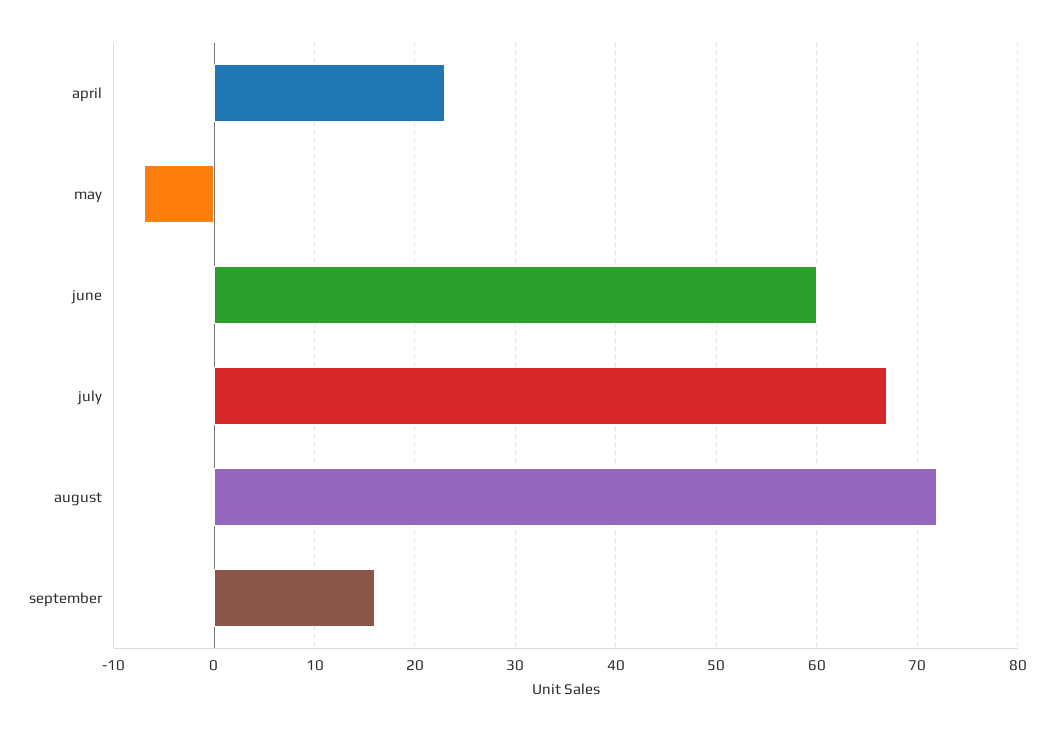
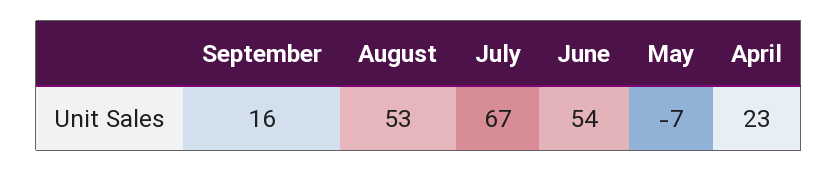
  {
    "april": 23,
    "may": -7,
-   "june": 60,
+   "june": 54,
    "july": 67,
-   "august": 72,
+   "august": 53,
    "september": 16
  }

